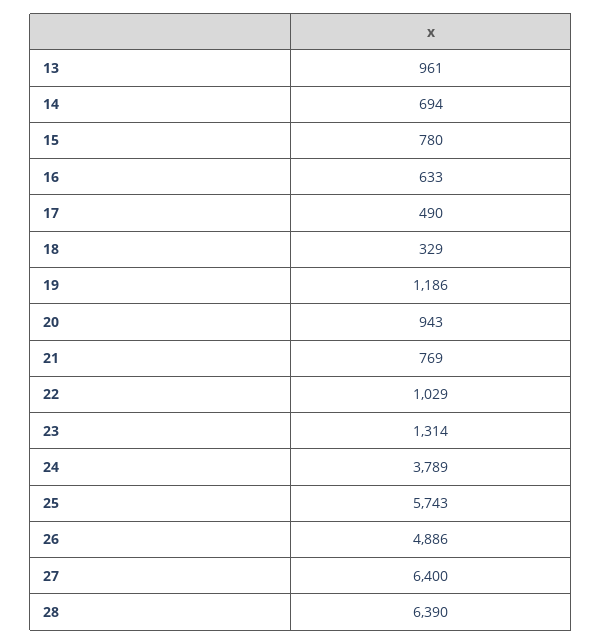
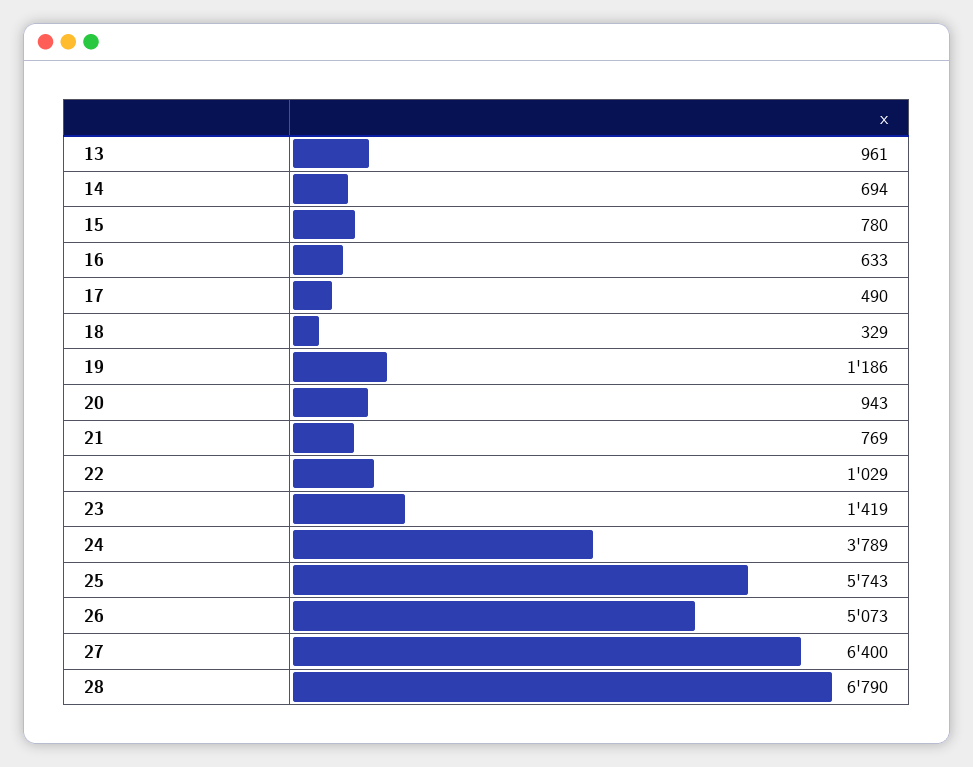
  {
    "13": 961,
    "14": 694,
    "15": 780,
    "16": 633,
    "17": 490,
    "18": 329,
    "19": 1186,
    "20": 943,
    "21": 769,
    "22": 1029,
-   "23": 1314,
+   "23": 1419,
    "24": 3789,
    "25": 5743,
-   "26": 4886,
+   "26": 5073,
    "27": 6400,
-   "28": 6390
+   "28": 6790
  }

